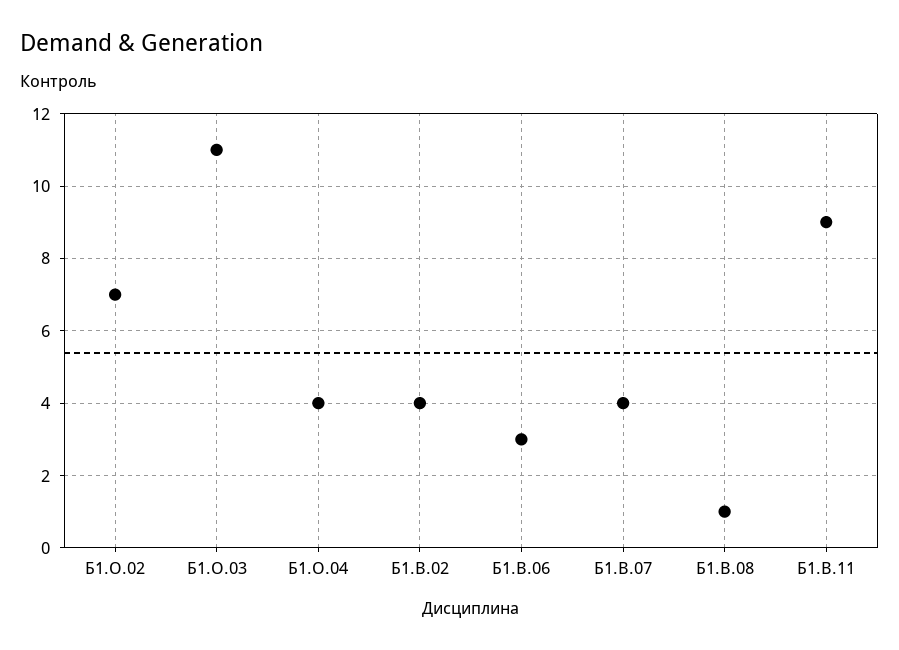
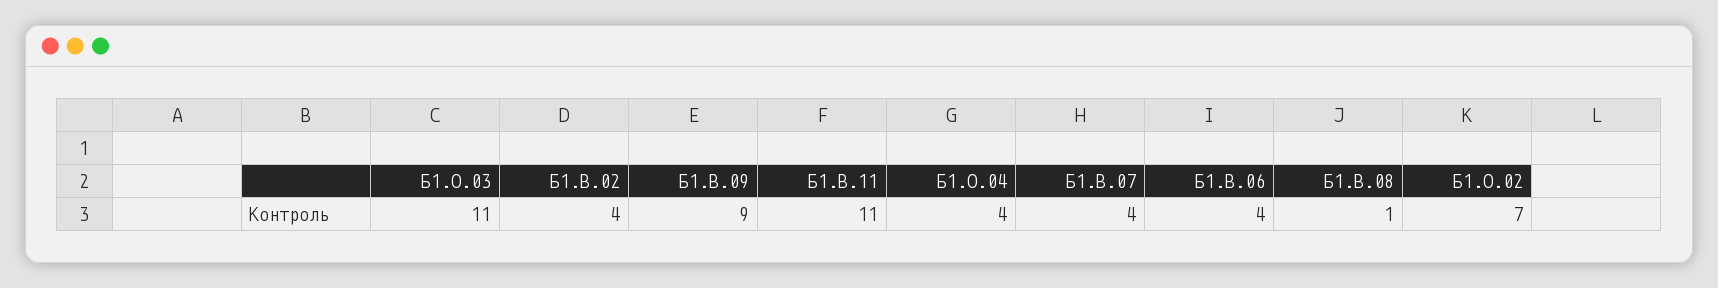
  {
    "Б1.О.02": 7,
    "Б1.О.03": 11,
    "Б1.О.04": 4,
    "Б1.В.02": 4,
-   "Б1.В.06": 3,
+   "Б1.В.06": 4,
    "Б1.В.07": 4,
    "Б1.В.08": 1,
-   "Б1.В.11": 9
+   "Б1.В.11": 11,
+   "Б1.В.09": 9
  }

